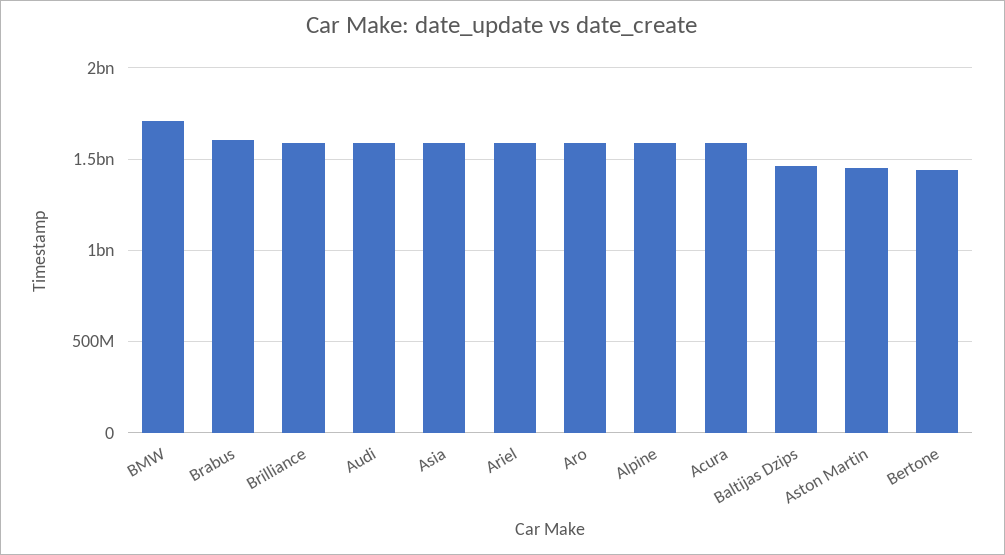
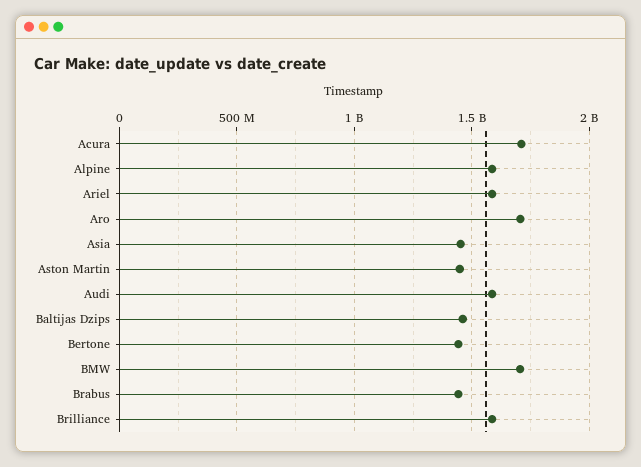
  {
    "BMW": 1700000000,
-   "Brabus": 1600000000,
+   "Brabus": 1450000000,
    "Brilliance": 1600000000,
    "Audi": 1600000000,
-   "Asia": 1600000000,
+   "Asia": 1450000000,
    "Ariel": 1600000000,
-   "Aro": 1600000000,
+   "Aro": 1700000000,
    "Alpine": 1600000000,
-   "Acura": 1600000000,
+   "Acura": 1700000000,
    "Baltijas Dzips": 1450000000,
    "Aston Martin": 1450000000,
    "Bertone": 1450000000
  }

